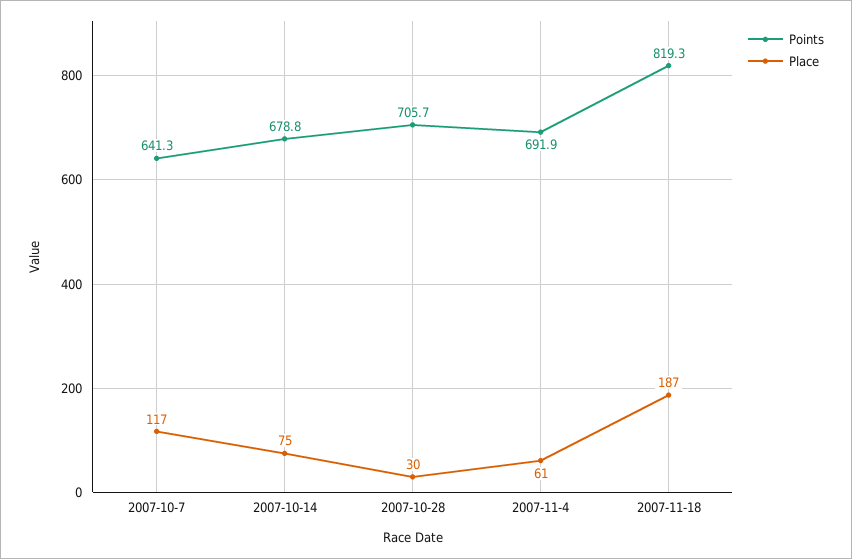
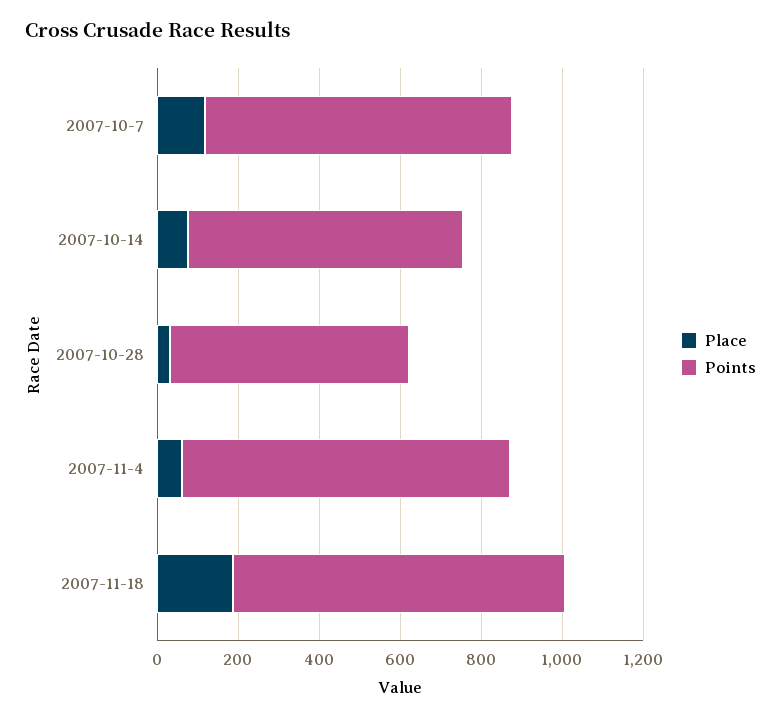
  {
    "Points": {
-     "2007-10-7": 641.3,
+     "2007-10-7": 750,
      "2007-10-14": 678.8,
-     "2007-10-28": 705.7,
+     "2007-10-28": 600,
-     "2007-11-4": 691.9,
+     "2007-11-4": 800,
      "2007-11-18": 819.3
    },
    "Place": {
      "2007-10-7": 117,
      "2007-10-14": 75,
      "2007-10-28": 30,
      "2007-11-4": 61,
      "2007-11-18": 187
    }
  }

